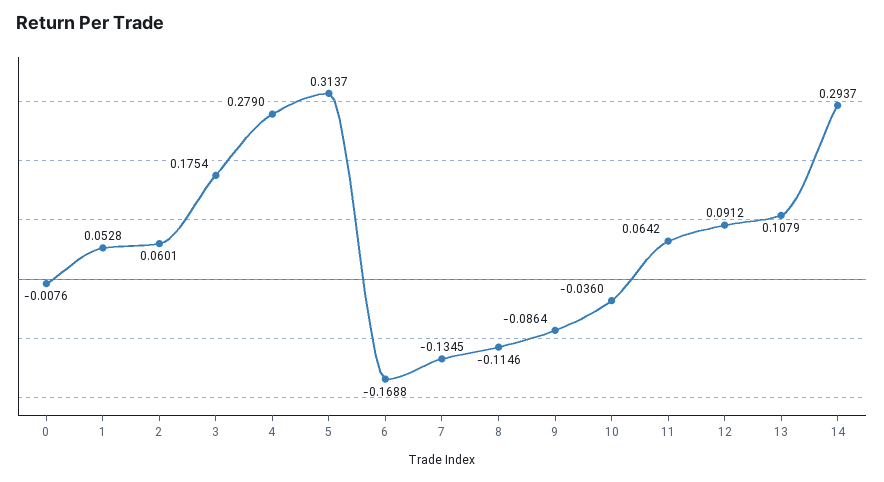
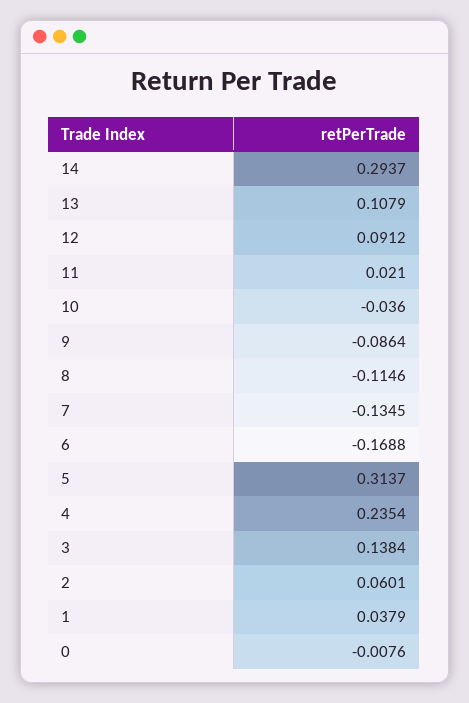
  {
    "0": -0.0076,
-   "1": 0.0528,
+   "1": 0.0379,
    "2": 0.0601,
-   "3": 0.1754,
+   "3": 0.1384,
-   "4": 0.279,
+   "4": 0.2354,
    "5": 0.3137,
    "6": -0.1688,
    "7": -0.1345,
    "8": -0.1146,
    "9": -0.0864,
    "10": -0.036,
-   "11": 0.0642,
+   "11": 0.021,
    "12": 0.0912,
    "13": 0.1079,
    "14": 0.2937
  }

